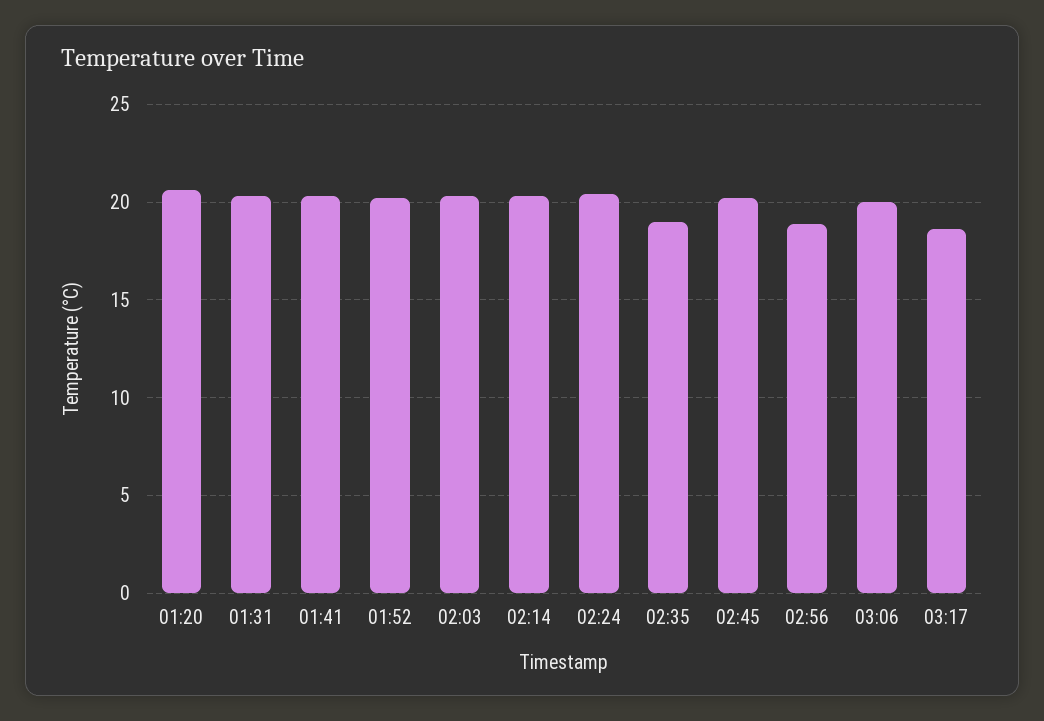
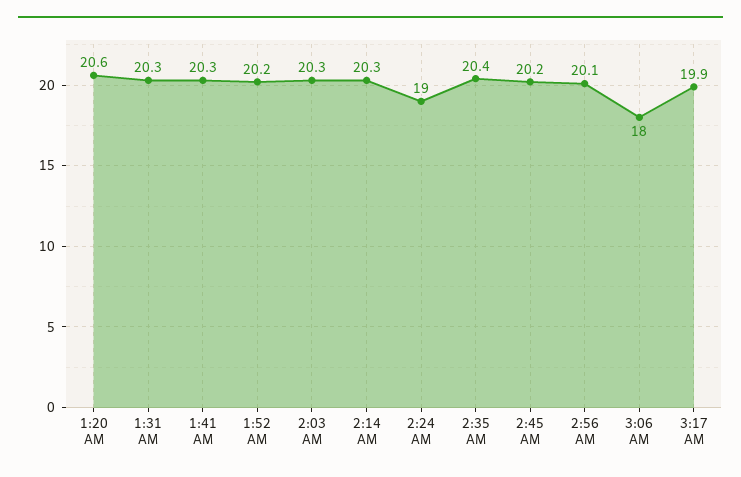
  {
    "01:20": 20.6,
    "01:31": 20.3,
    "01:41": 20.3,
    "01:52": 20.2,
    "02:03": 20.3,
    "02:14": 20.3,
-   "02:24": 20.5,
+   "02:24": 19,
-   "02:35": 19,
+   "02:35": 20.4,
    "02:45": 20.2,
-   "02:56": 19,
+   "02:56": 20.1,
-   "03:06": 20,
+   "03:06": 18,
-   "03:17": 18.5
+   "03:17": 19.9
  }

